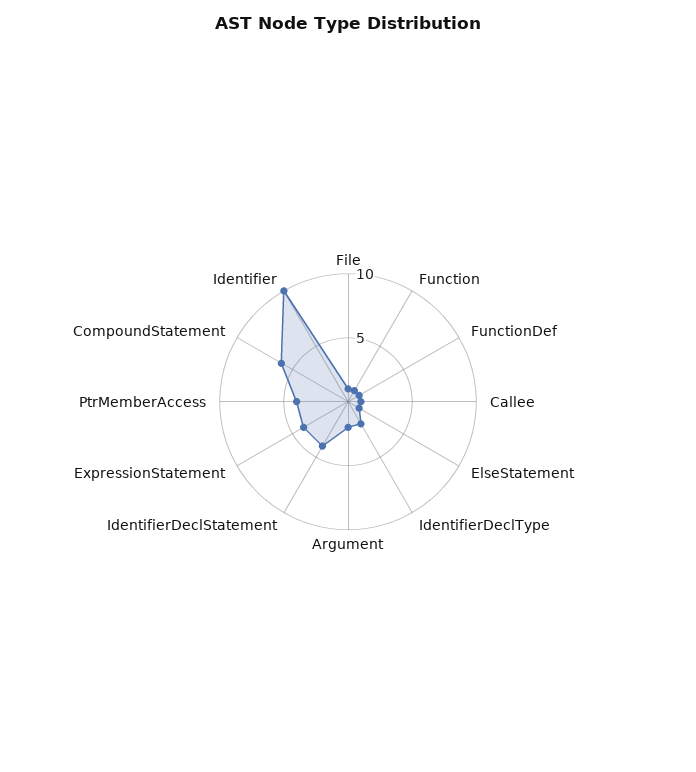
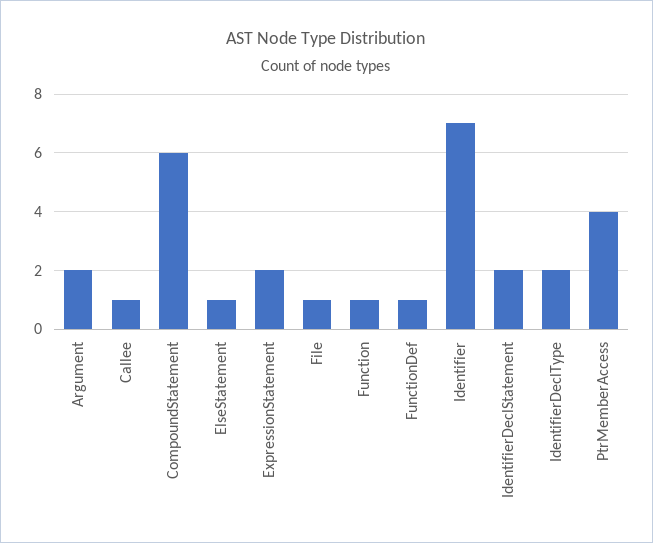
  {
    "File": 1,
    "Function": 1,
    "FunctionDef": 1,
    "Callee": 1,
    "ElseStatement": 1,
    "IdentifierDeclType": 2,
    "Argument": 2,
-   "IdentifierDeclStatement": 4,
+   "IdentifierDeclStatement": 2,
-   "ExpressionStatement": 4,
+   "ExpressionStatement": 2,
    "PtrMemberAccess": 4,
    "CompoundStatement": 6,
-   "Identifier": 10
+   "Identifier": 7
  }

